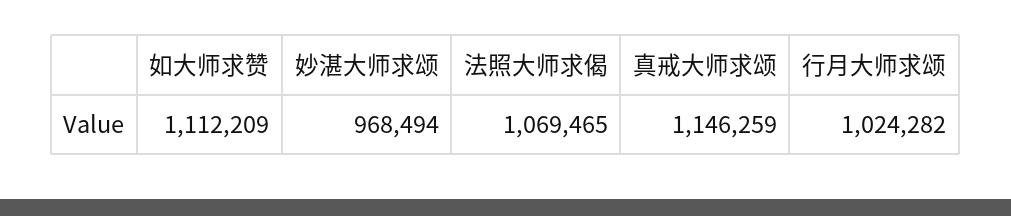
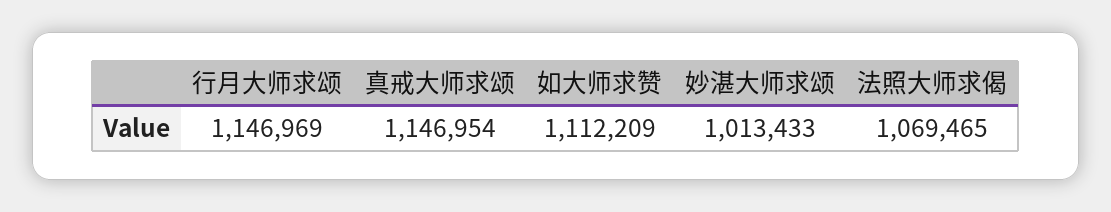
  {
    "如大师求赞": 1112209,
-   "妙湛大师求颂": 968494,
+   "妙湛大师求颂": 1013433,
    "法照大师求偈": 1069465,
-   "真戒大师求颂": 1146259,
+   "真戒大师求颂": 1146954,
-   "行月大师求颂": 1024282
+   "行月大师求颂": 1146969
  }

